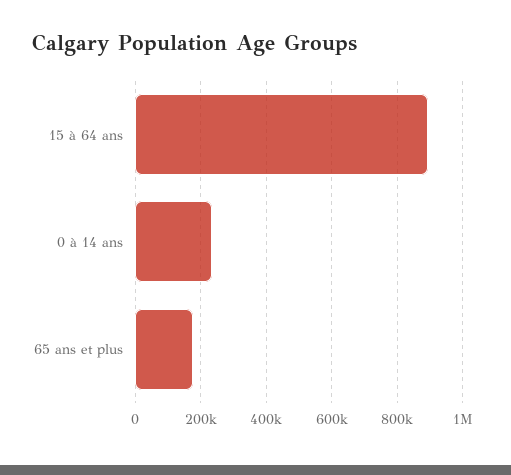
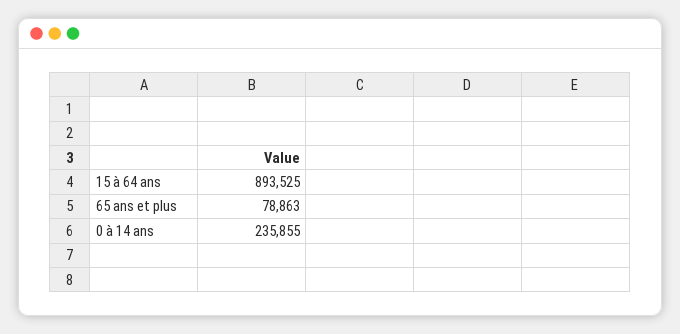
  {
    "15 à 64 ans": 893525,
    "0 à 14 ans": 235855,
-   "65 ans et plus": 180000
+   "65 ans et plus": 78863
  }

